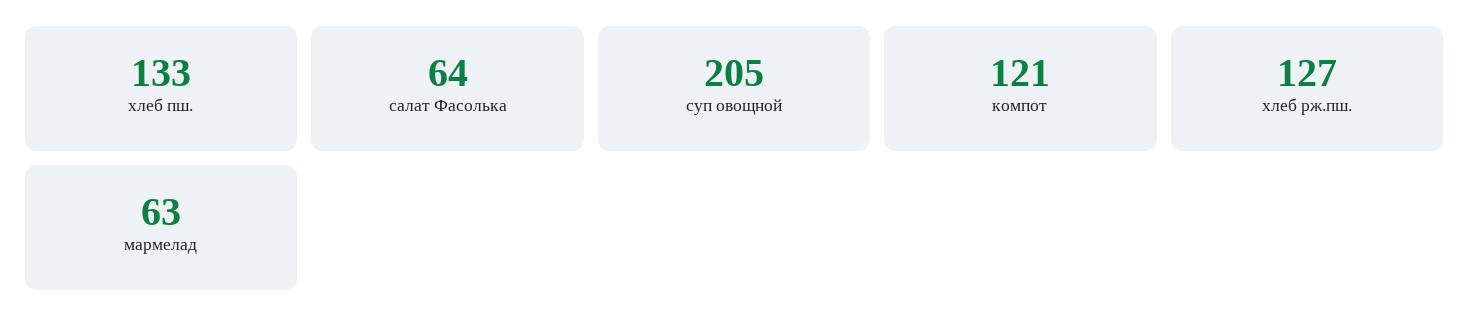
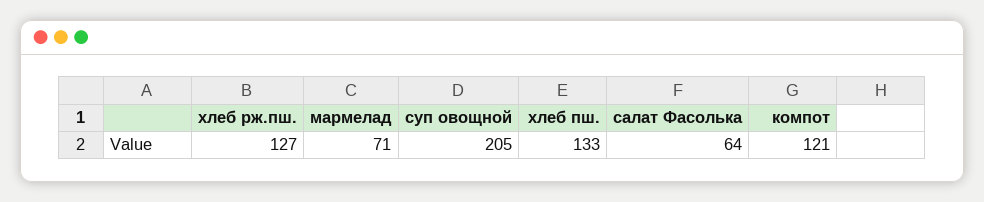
  {
    "хлеб пш.": 133,
    "салат Фасолька": 64,
    "суп овощной": 205,
    "компот": 121,
    "хлеб рж.пш.": 127,
-   "мармелад": 63
+   "мармелад": 71
  }

